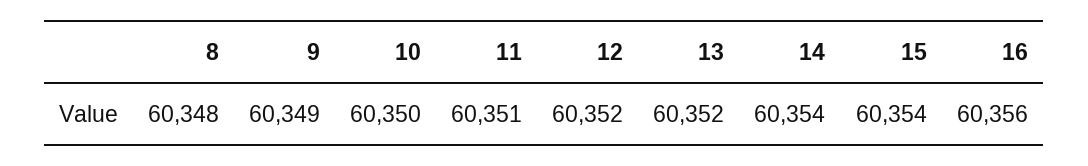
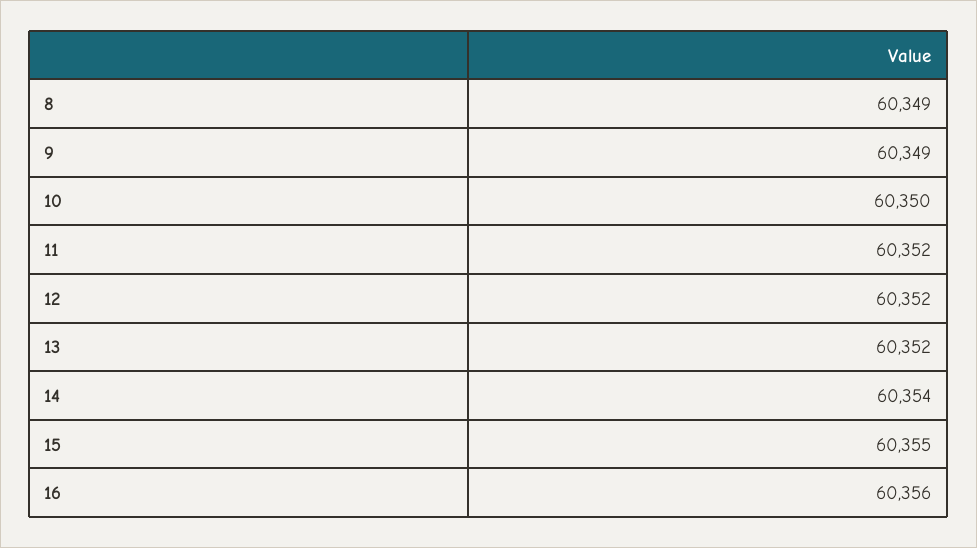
  {
-   "8": 60348,
+   "8": 60349,
    "9": 60349,
    "10": 60350,
-   "11": 60351,
+   "11": 60352,
    "12": 60352,
    "13": 60352,
    "14": 60354,
-   "15": 60354,
+   "15": 60355,
    "16": 60356
  }

